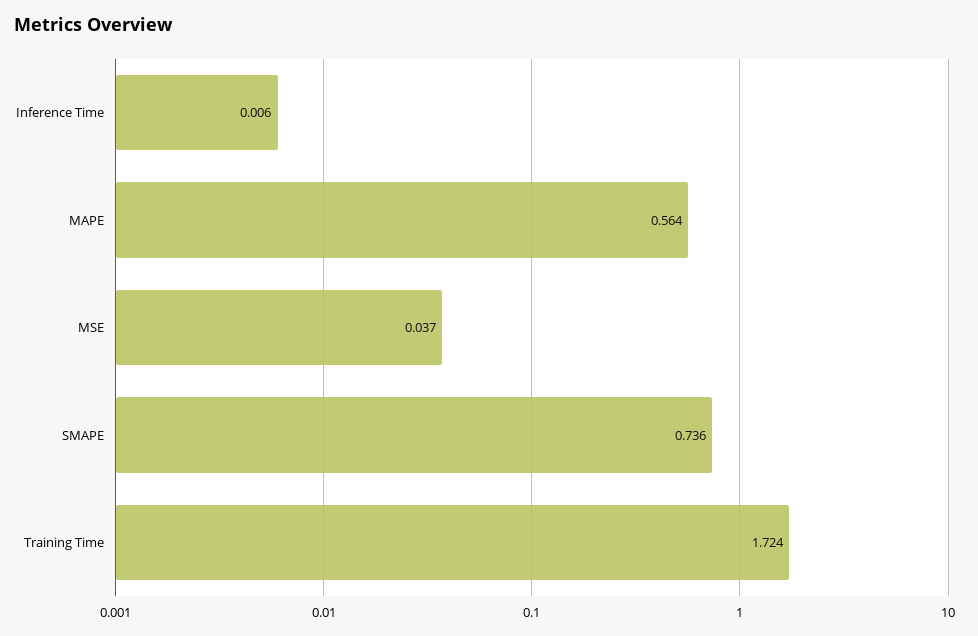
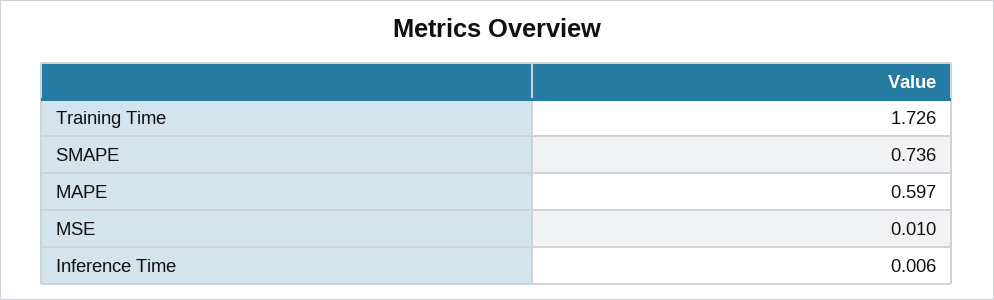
  {
    "Inference Time": 0.006,
-   "MAPE": 0.564,
+   "MAPE": 0.597,
-   "MSE": 0.037,
+   "MSE": 0.01,
    "SMAPE": 0.736,
-   "Training Time": 1.724
+   "Training Time": 1.726
  }

